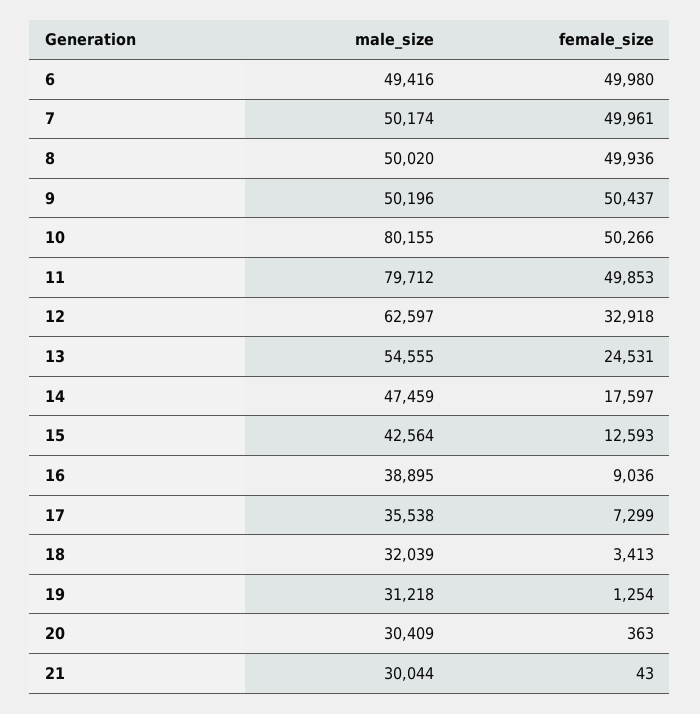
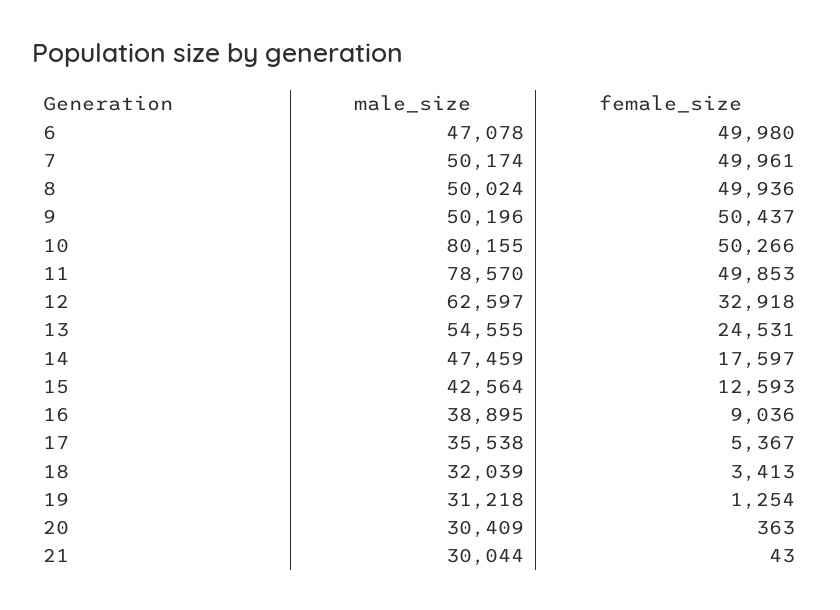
  {
    "male_size": {
-     "6": 49416,
+     "6": 47078,
      "7": 50174,
-     "8": 50020,
+     "8": 50024,
      "9": 50196,
      "10": 80155,
-     "11": 79712,
+     "11": 78570,
      "12": 62597,
      "13": 54555,
      "14": 47459,
      "15": 42564,
      "16": 38895,
      "17": 35538,
      "18": 32039,
      "19": 31218,
      "20": 30409,
      "21": 30044
    },
    "female_size": {
      "6": 49980,
      "7": 49961,
      "8": 49936,
      "9": 50437,
      "10": 50266,
      "11": 49853,
      "12": 32918,
      "13": 24531,
      "14": 17597,
      "15": 12593,
      "16": 9036,
-     "17": 7299,
+     "17": 5367,
      "18": 3413,
      "19": 1254,
      "20": 363,
      "21": 43
    }
  }

